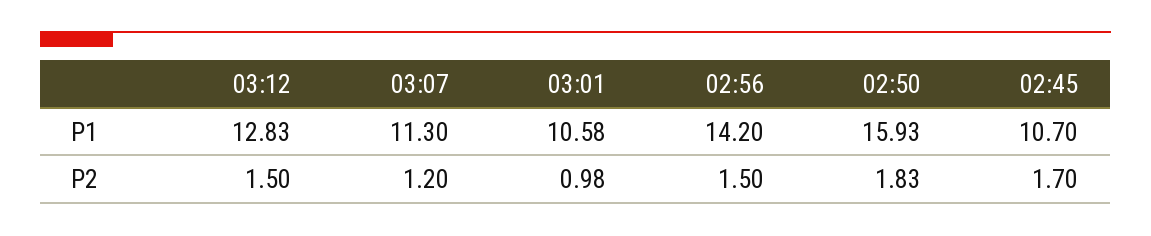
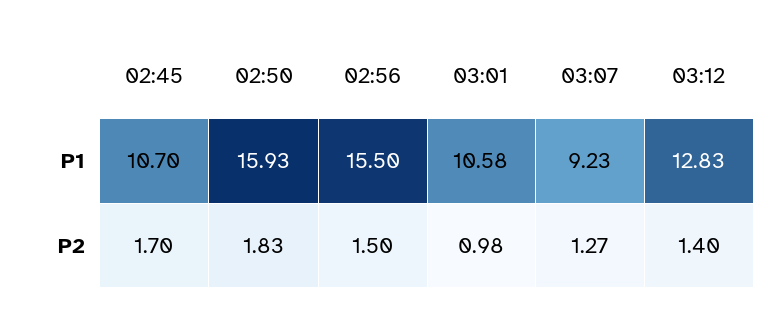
  {
    "03:12": {
      "P1": 12.83,
-     "P2": 1.5
+     "P2": 1.4
    },
    "03:07": {
-     "P1": 11.3,
+     "P1": 9.23,
-     "P2": 1.2
+     "P2": 1.27
    },
    "03:01": {
      "P1": 10.58,
      "P2": 0.98
    },
    "02:56": {
-     "P1": 14.2,
+     "P1": 15.5,
      "P2": 1.5
    },
    "02:50": {
      "P1": 15.93,
      "P2": 1.83
    },
    "02:45": {
      "P1": 10.7,
      "P2": 1.7
    }
  }

